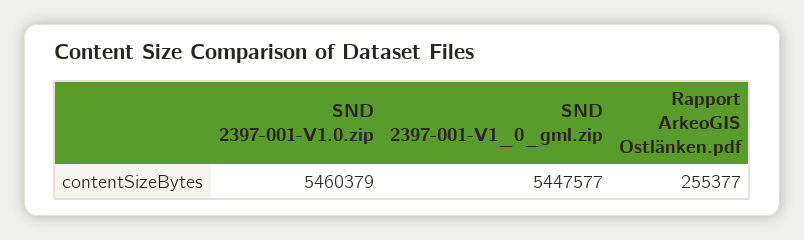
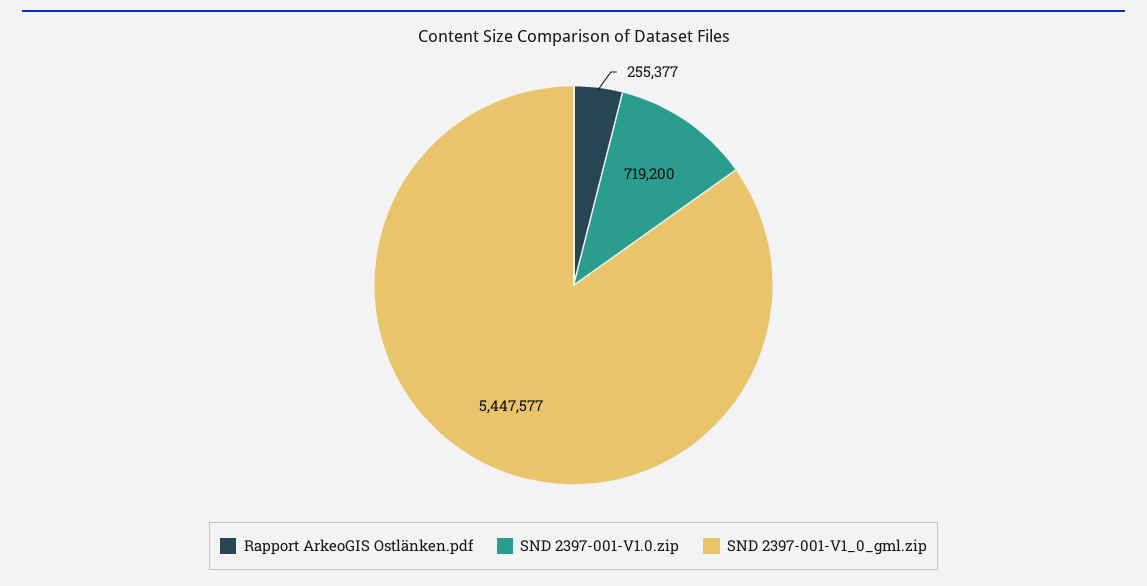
  {
-   "SND 2397-001-V1.0.zip": 5460379,
+   "SND 2397-001-V1.0.zip": 719200,
    "SND 2397-001-V1_0_gml.zip": 5447577,
    "Rapport ArkeoGIS Ostlänken.pdf": 255377
  }

